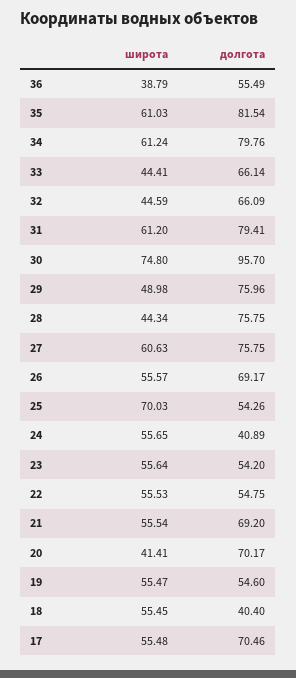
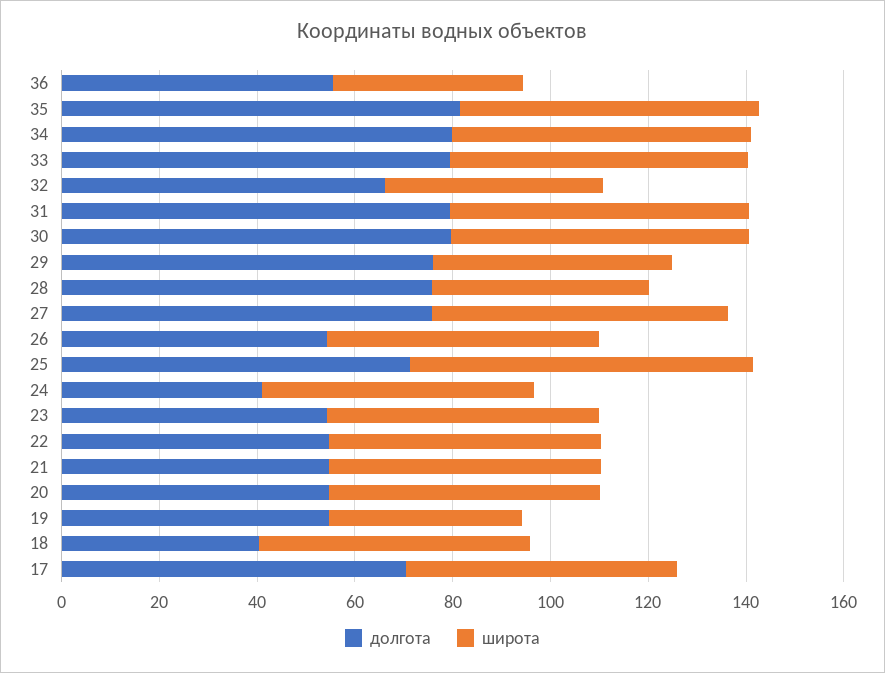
  {
    "широта": {
      "36": 38.79,
      "35": 61.03,
      "34": 61.24,
-     "33": 44.41,
+     "33": 60,
      "32": 44.59,
      "31": 61.2,
-     "30": 74.8,
+     "30": 60,
      "29": 48.98,
      "28": 44.34,
      "27": 60.63,
      "26": 55.57,
      "25": 70.03,
      "24": 55.65,
      "23": 55.64,
      "22": 55.53,
      "21": 55.54,
-     "20": 41.41,
+     "20": 55,
-     "19": 55.47,
+     "19": 40,
      "18": 55.45,
      "17": 55.48
    },
    "долгота": {
      "36": 55.49,
      "35": 81.54,
      "34": 79.76,
-     "33": 66.14,
+     "33": 80,
      "32": 66.09,
      "31": 79.41,
-     "30": 95.7,
+     "30": 80,
      "29": 75.96,
      "28": 75.75,
      "27": 75.75,
-     "26": 69.17,
+     "26": 55,
-     "25": 54.26,
+     "25": 70,
      "24": 40.89,
      "23": 54.2,
      "22": 54.75,
-     "21": 69.2,
+     "21": 55,
-     "20": 70.17,
+     "20": 55,
      "19": 54.6,
      "18": 40.4,
      "17": 70.46
    }
  }

